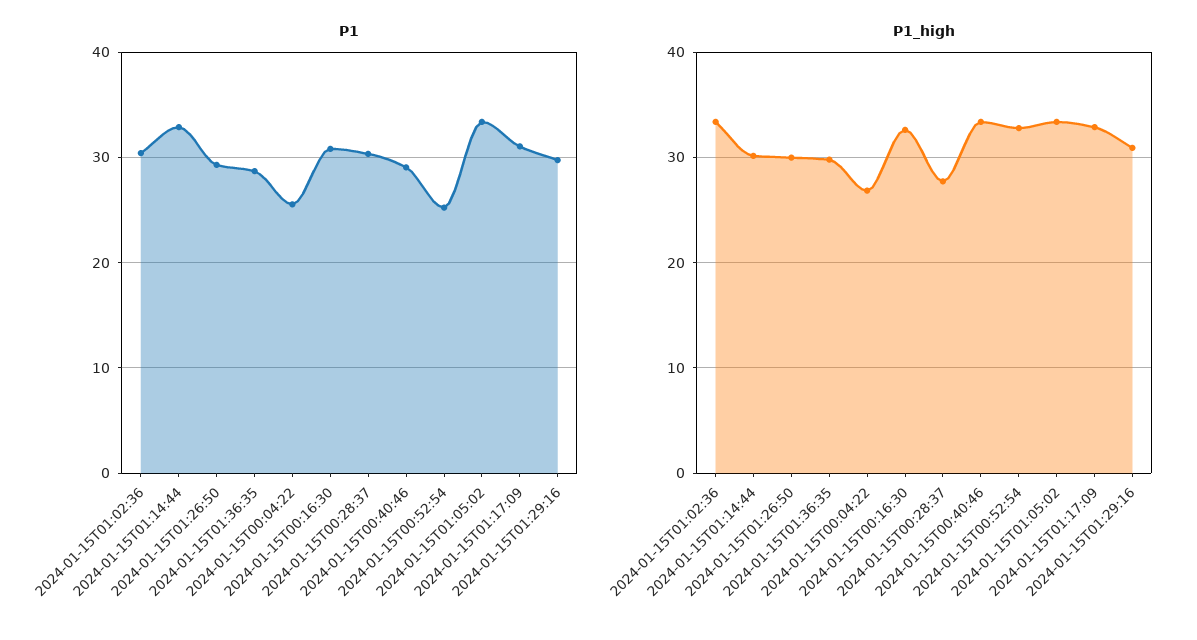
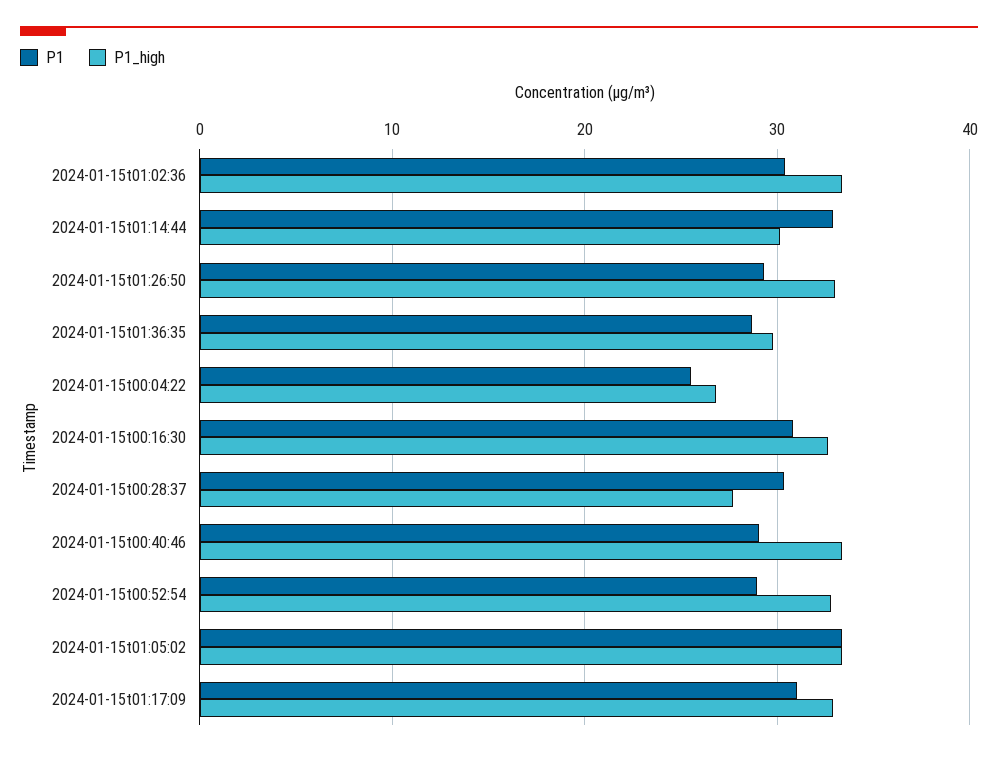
  {
    "P1": {
      "2024-01-15T01:02:36": 30,
      "2024-01-15T01:14:44": 33,
      "2024-01-15T01:26:50": 29,
      "2024-01-15T01:36:35": 29,
      "2024-01-15T00:04:22": 26,
      "2024-01-15T00:16:30": 31,
      "2024-01-15T00:28:37": 30,
      "2024-01-15T00:40:46": 29,
-     "2024-01-15T00:52:54": 25,
+     "2024-01-15T00:52:54": 29,
      "2024-01-15T01:05:02": 33,
-     "2024-01-15T01:17:09": 31,
+     "2024-01-15T01:17:09": 31
-     "2024-01-15T01:29:16": 30
    },
    "P1_high": {
      "2024-01-15T01:02:36": 33,
      "2024-01-15T01:14:44": 30,
-     "2024-01-15T01:26:50": 30,
+     "2024-01-15T01:26:50": 33,
      "2024-01-15T01:36:35": 30,
      "2024-01-15T00:04:22": 27,
      "2024-01-15T00:16:30": 33,
      "2024-01-15T00:28:37": 28,
      "2024-01-15T00:40:46": 33,
      "2024-01-15T00:52:54": 33,
      "2024-01-15T01:05:02": 33,
-     "2024-01-15T01:17:09": 33,
+     "2024-01-15T01:17:09": 33
-     "2024-01-15T01:29:16": 31
    }
  }

